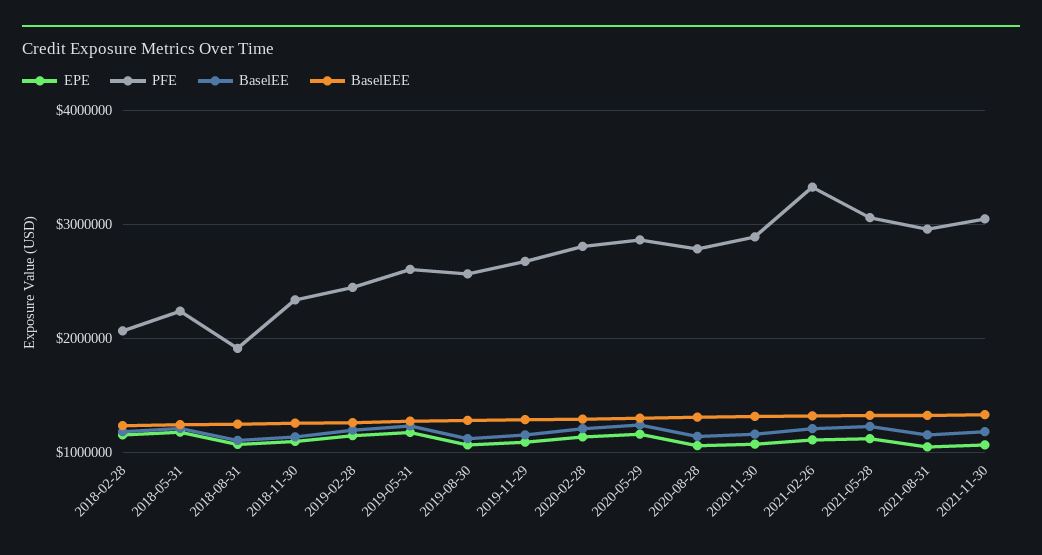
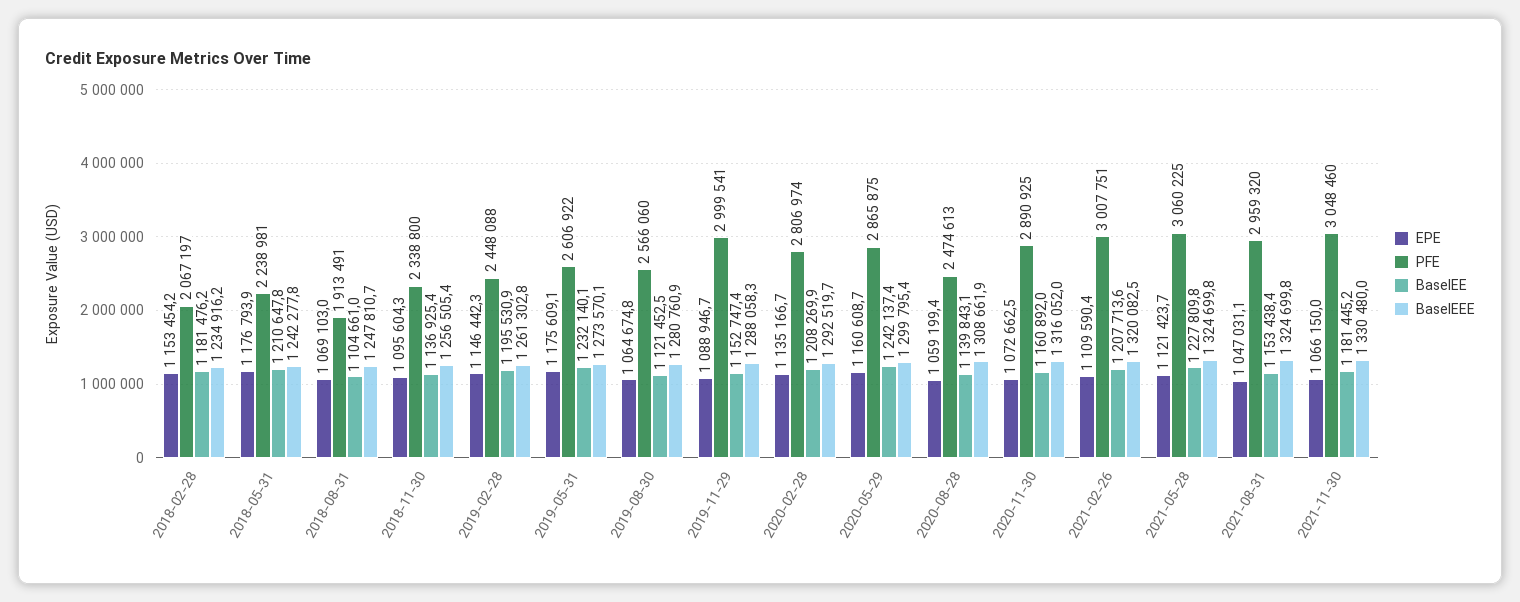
  {
    "EPE": {
      "2018-02-28": 1153454.2,
      "2018-05-31": 1176793.9,
      "2018-08-31": 1069103,
      "2018-11-30": 1095604.3,
      "2019-02-28": 1146442.3,
      "2019-05-31": 1175609.1,
      "2019-08-30": 1064674.8,
      "2019-11-29": 1088946.7,
      "2020-02-28": 1135166.7,
      "2020-05-29": 1160608.7,
      "2020-08-28": 1059199.4,
      "2020-11-30": 1072662.5,
      "2021-02-26": 1109590.4,
      "2021-05-28": 1121423.7,
      "2021-08-31": 1047031.1,
      "2021-11-30": 1066150
    },
    "PFE": {
      "2018-02-28": 2067197,
      "2018-05-31": 2238981,
      "2018-08-31": 1913491,
      "2018-11-30": 2338800,
      "2019-02-28": 2448088,
      "2019-05-31": 2606922,
      "2019-08-30": 2566060,
-     "2019-11-29": 2700000,
+     "2019-11-29": 2999541,
      "2020-02-28": 2806974,
      "2020-05-29": 2865875,
-     "2020-08-28": 2800000,
+     "2020-08-28": 2474613,
      "2020-11-30": 2890925,
-     "2021-02-26": 3300000,
+     "2021-02-26": 3007751,
      "2021-05-28": 3060225,
      "2021-08-31": 2959320,
      "2021-11-30": 3048460
    },
    "BaselEE": {
      "2018-02-28": 1181476.2,
      "2018-05-31": 1210647.8,
      "2018-08-31": 1104661,
      "2018-11-30": 1136925.4,
      "2019-02-28": 1195530.9,
      "2019-05-31": 1232140.1,
      "2019-08-30": 1121452.5,
      "2019-11-29": 1152747.4,
      "2020-02-28": 1208269.9,
      "2020-05-29": 1242137.4,
      "2020-08-28": 1139843.1,
      "2020-11-30": 1160892,
      "2021-02-26": 1207713.6,
      "2021-05-28": 1227809.8,
      "2021-08-31": 1153438.4,
      "2021-11-30": 1181445.2
    },
    "BaselEEE": {
      "2018-02-28": 1234916.2,
      "2018-05-31": 1242277.8,
      "2018-08-31": 1247810.7,
      "2018-11-30": 1256505.4,
      "2019-02-28": 1261302.8,
      "2019-05-31": 1273570.1,
      "2019-08-30": 1280760.9,
      "2019-11-29": 1288058.3,
      "2020-02-28": 1292519.7,
      "2020-05-29": 1299795.4,
      "2020-08-28": 1308661.9,
      "2020-11-30": 1316052,
      "2021-02-26": 1320082.5,
      "2021-05-28": 1324699.8,
      "2021-08-31": 1324699.8,
      "2021-11-30": 1330480
    }
  }

